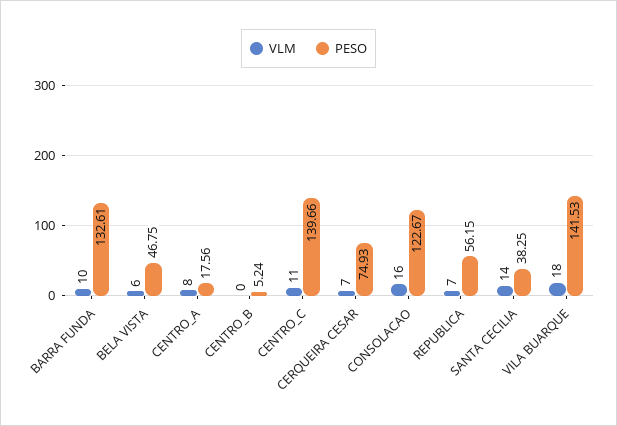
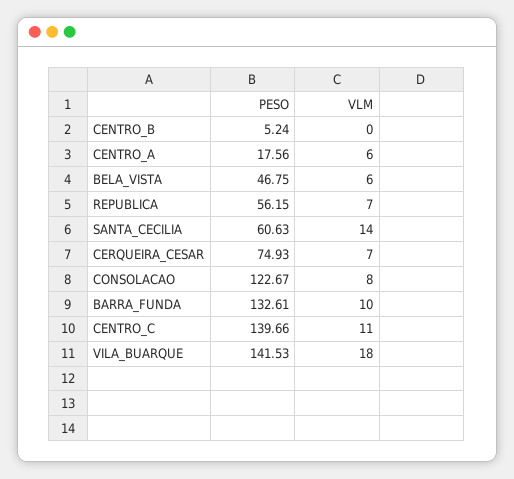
  {
    "VLM": {
      "BARRA FUNDA": 10,
      "BELA VISTA": 6,
-     "CENTRO_A": 8,
+     "CENTRO_A": 6,
      "CENTRO_B": 0,
      "CENTRO_C": 11,
      "CERQUEIRA CESAR": 7,
-     "CONSOLACAO": 16,
+     "CONSOLACAO": 8,
      "REPUBLICA": 7,
      "SANTA CECILIA": 14,
      "VILA BUARQUE": 18
    },
    "PESO": {
      "BARRA FUNDA": 132.61,
      "BELA VISTA": 46.75,
      "CENTRO_A": 17.56,
      "CENTRO_B": 5.24,
      "CENTRO_C": 139.66,
      "CERQUEIRA CESAR": 74.93,
      "CONSOLACAO": 122.67,
      "REPUBLICA": 56.15,
-     "SANTA CECILIA": 38.25,
+     "SANTA CECILIA": 60.63,
      "VILA BUARQUE": 141.53
    }
  }

